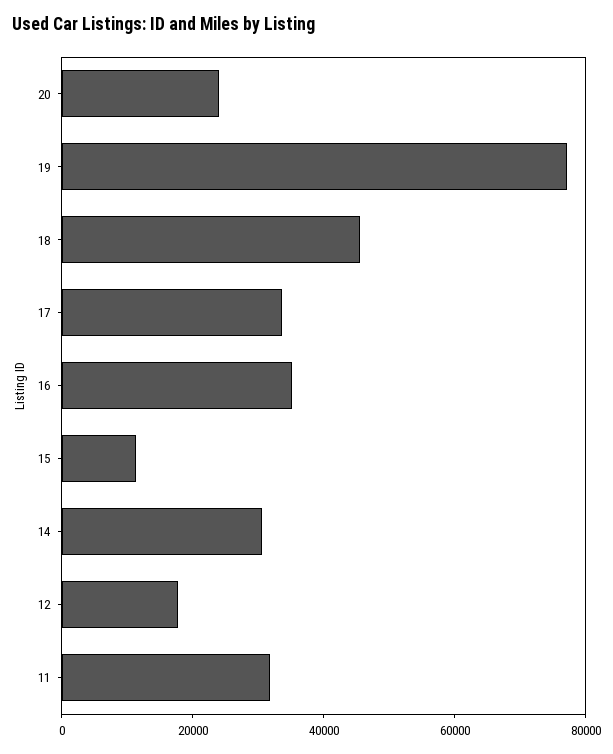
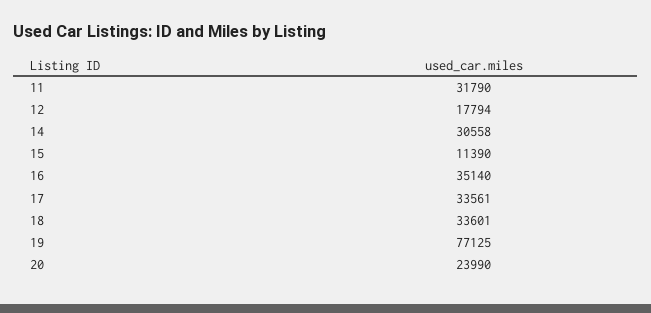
  {
    "20": 23990,
    "19": 77125,
-   "18": 45000,
+   "18": 33601,
    "17": 33561,
    "16": 35140,
    "15": 11390,
    "14": 30558,
    "12": 17794,
    "11": 31790
  }

